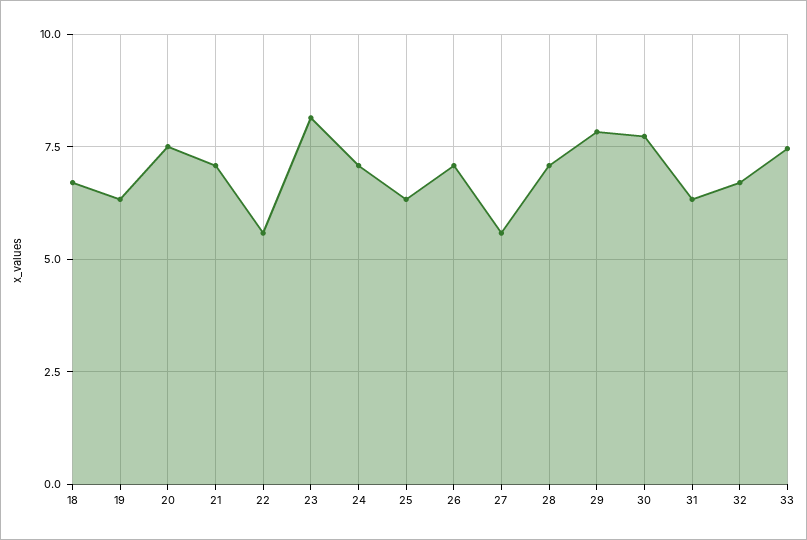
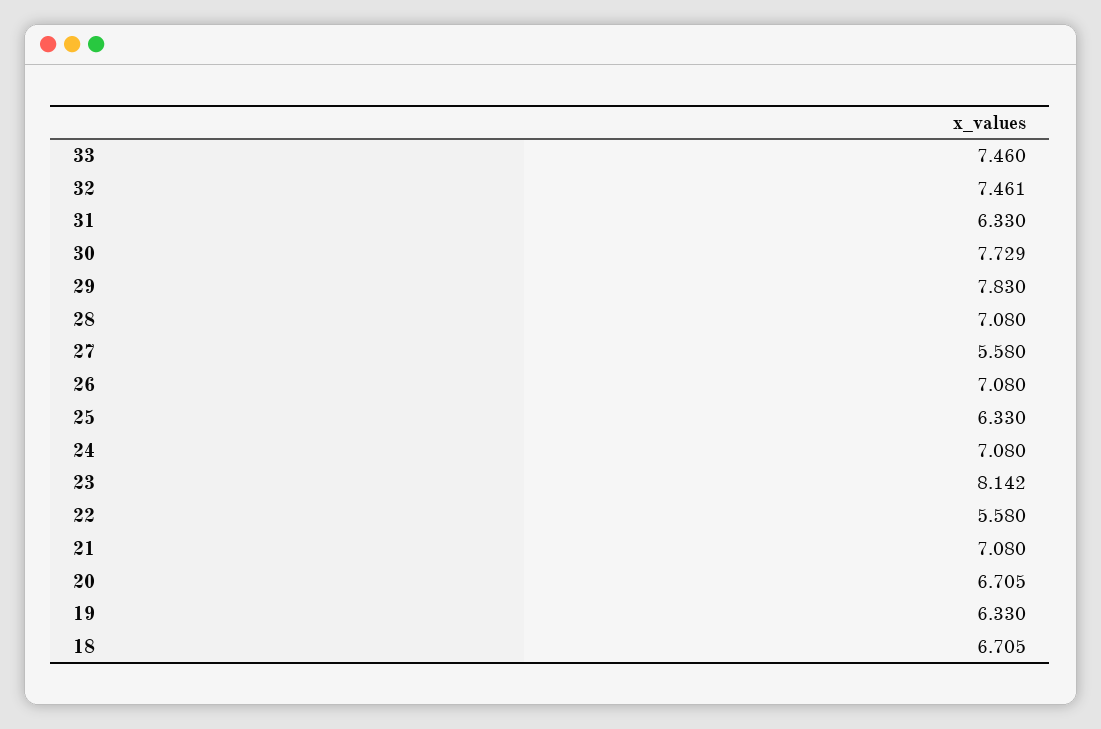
  {
    "18": 6.705,
    "19": 6.33,
-   "20": 7.5,
+   "20": 6.705,
    "21": 7.08,
    "22": 5.58,
    "23": 8.142,
    "24": 7.08,
    "25": 6.33,
    "26": 7.08,
    "27": 5.58,
    "28": 7.08,
    "29": 7.83,
    "30": 7.729,
    "31": 6.33,
-   "32": 6.75,
+   "32": 7.461,
    "33": 7.46
  }

